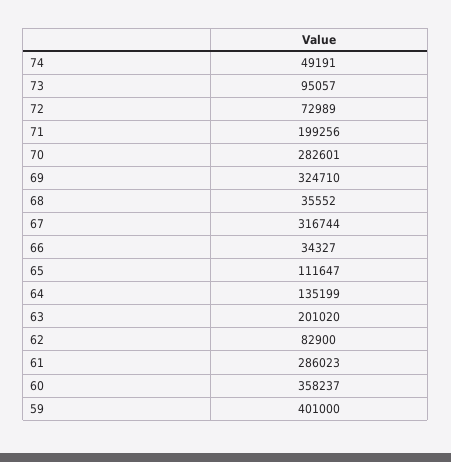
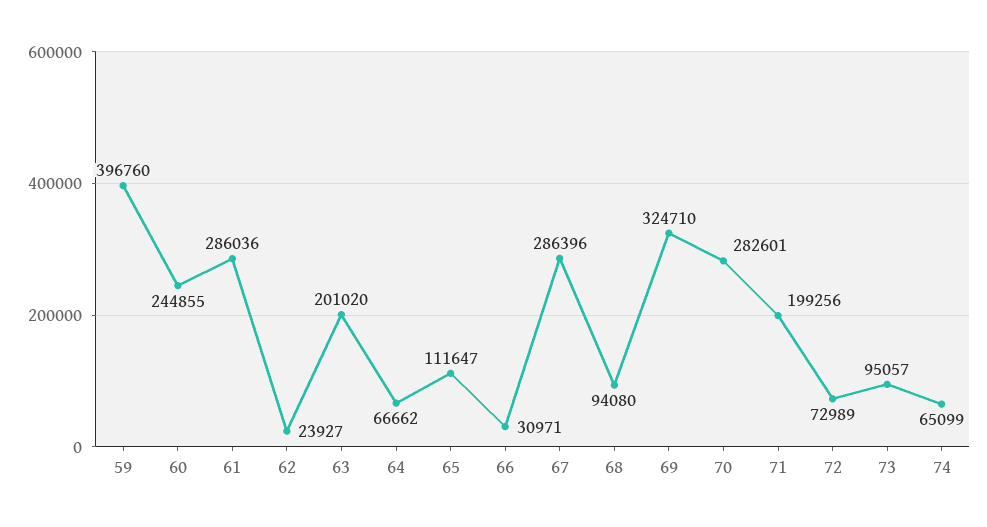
  {
-   "74": 49191,
+   "74": 65099,
    "73": 95057,
    "72": 72989,
    "71": 199256,
    "70": 282601,
    "69": 324710,
-   "68": 35552,
+   "68": 94080,
-   "67": 316744,
+   "67": 286396,
-   "66": 34327,
+   "66": 30971,
    "65": 111647,
-   "64": 135199,
+   "64": 66662,
    "63": 201020,
-   "62": 82900,
+   "62": 23927,
-   "61": 286023,
+   "61": 286036,
-   "60": 358237,
+   "60": 244855,
-   "59": 401000
+   "59": 396760
  }

